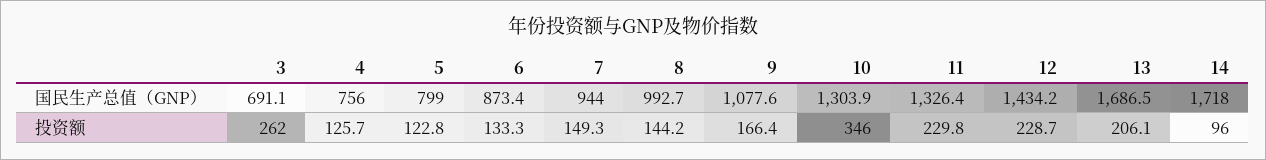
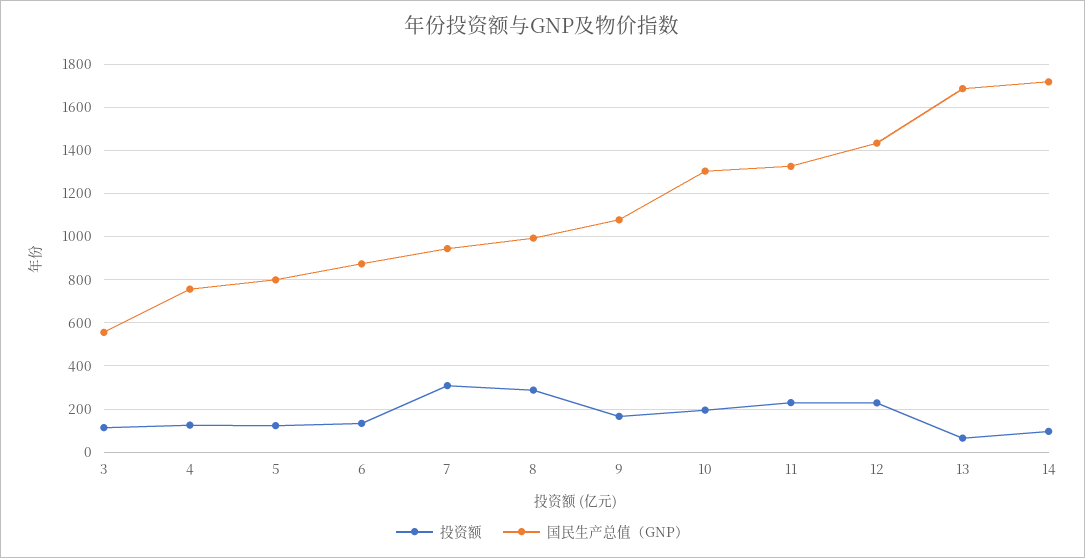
  {
    "国民生产总值（GNP）": {
-     "3": 691.1,
+     "3": 550,
      "4": 756,
      "5": 799,
      "6": 873.4,
      "7": 944,
      "8": 992.7,
      "9": 1077.6,
      "10": 1303.9,
      "11": 1326.4,
      "12": 1434.2,
      "13": 1686.5,
      "14": 1718
    },
    "投资额": {
-     "3": 262,
+     "3": 100,
      "4": 125.7,
      "5": 122.8,
      "6": 133.3,
-     "7": 149.3,
+     "7": 300,
-     "8": 144.2,
+     "8": 300,
      "9": 166.4,
-     "10": 346,
+     "10": 200,
      "11": 229.8,
      "12": 228.7,
-     "13": 206.1,
+     "13": 50,
      "14": 96
    }
  }

